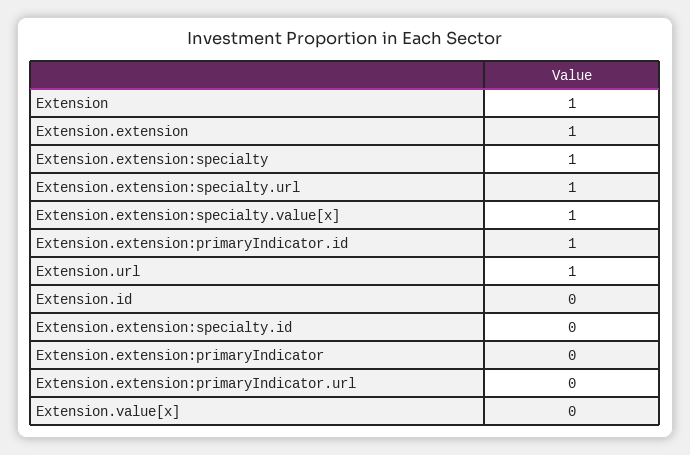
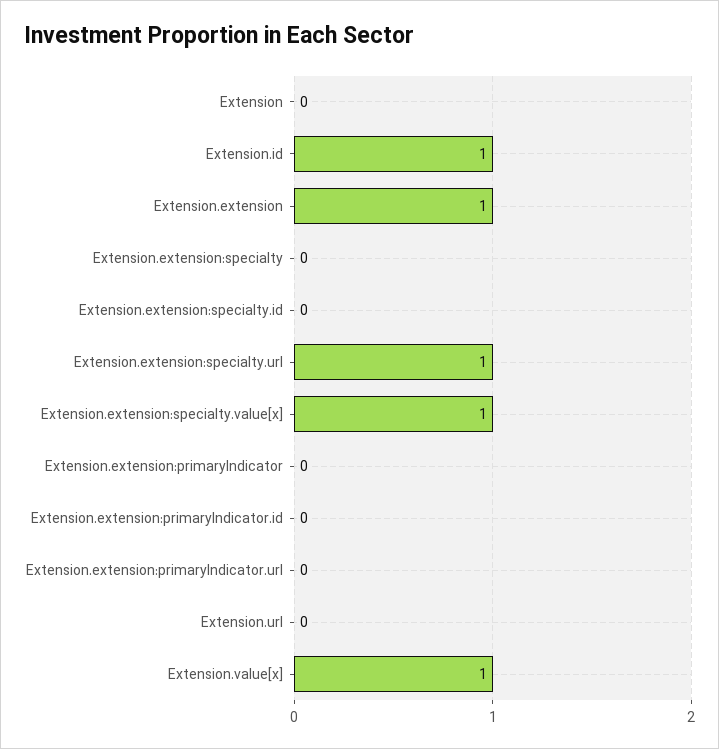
  {
-   "Extension": 1,
+   "Extension": 0,
    "Extension.extension": 1,
-   "Extension.extension:specialty": 1,
+   "Extension.extension:specialty": 0,
    "Extension.extension:specialty.url": 1,
    "Extension.extension:specialty.value[x]": 1,
-   "Extension.extension:primaryIndicator.id": 1,
+   "Extension.extension:primaryIndicator.id": 0,
-   "Extension.url": 1,
+   "Extension.url": 0,
-   "Extension.id": 0,
+   "Extension.id": 1,
    "Extension.extension:specialty.id": 0,
    "Extension.extension:primaryIndicator": 0,
    "Extension.extension:primaryIndicator.url": 0,
-   "Extension.value[x]": 0
+   "Extension.value[x]": 1
  }

